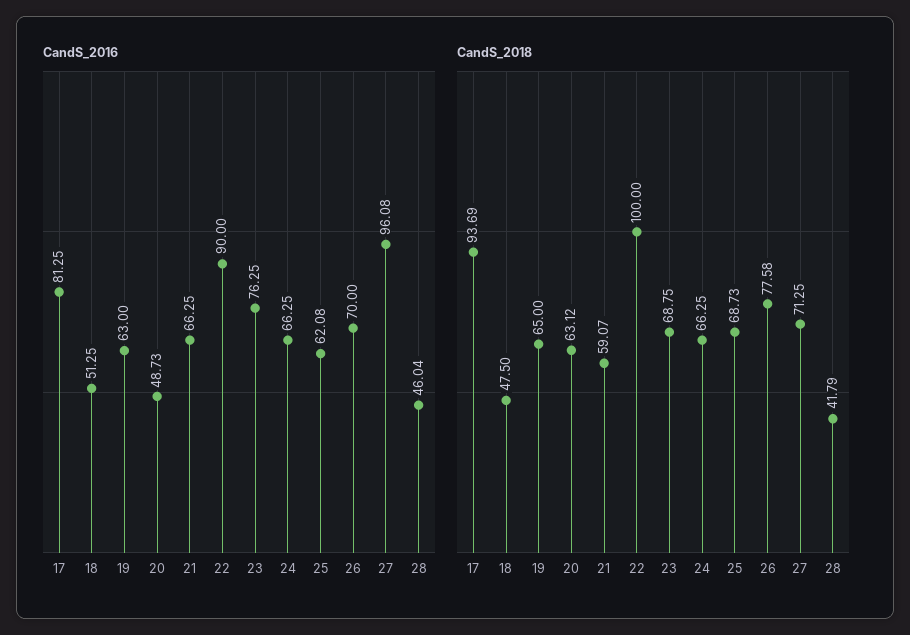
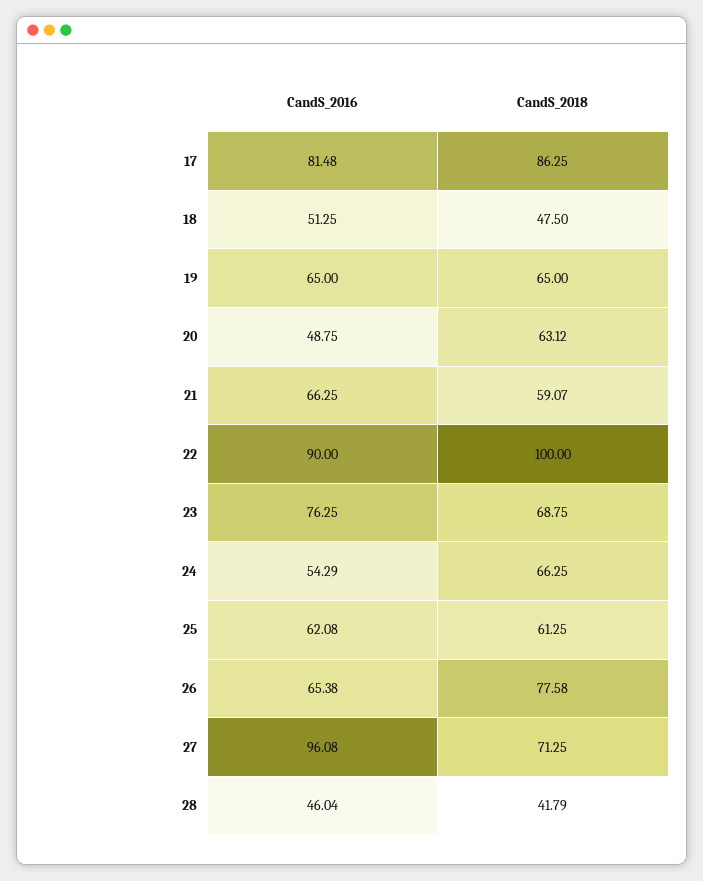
  {
    "CandS_2016": {
-     "17": 81.25,
+     "17": 81.48,
      "18": 51.25,
-     "19": 63,
+     "19": 65,
-     "20": 48.73,
+     "20": 48.75,
      "21": 66.25,
      "22": 90,
      "23": 76.25,
-     "24": 66.25,
+     "24": 54.29,
      "25": 62.08,
-     "26": 70,
+     "26": 65.38,
      "27": 96.08,
      "28": 46.04
    },
    "CandS_2018": {
-     "17": 93.69,
+     "17": 86.25,
      "18": 47.5,
      "19": 65,
      "20": 63.12,
      "21": 59.07,
      "22": 100,
      "23": 68.75,
      "24": 66.25,
-     "25": 68.73,
+     "25": 61.25,
      "26": 77.58,
      "27": 71.25,
      "28": 41.79
    }
  }

